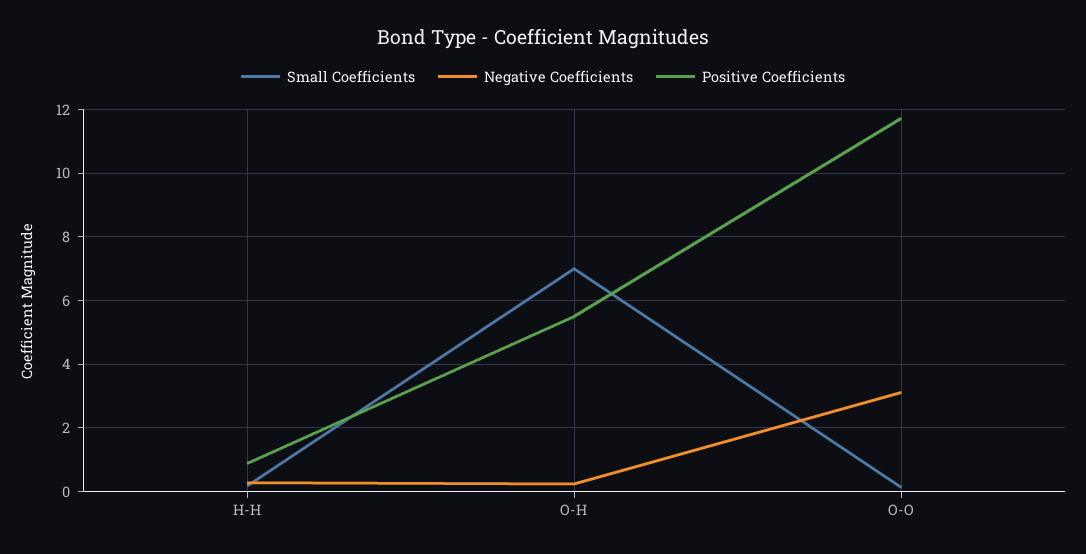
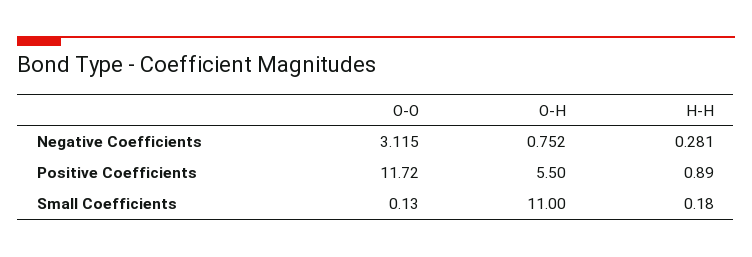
  {
    "Small Coefficients": {
      "H-H": 0.18,
-     "O-H": 7,
+     "O-H": 11,
      "O-O": 0.13
    },
    "Negative Coefficients": {
      "H-H": 0.281,
-     "O-H": 0.2,
+     "O-H": 0.752,
      "O-O": 3.115
    },
    "Positive Coefficients": {
      "H-H": 0.89,
      "O-H": 5.5,
      "O-O": 11.72
    }
  }

